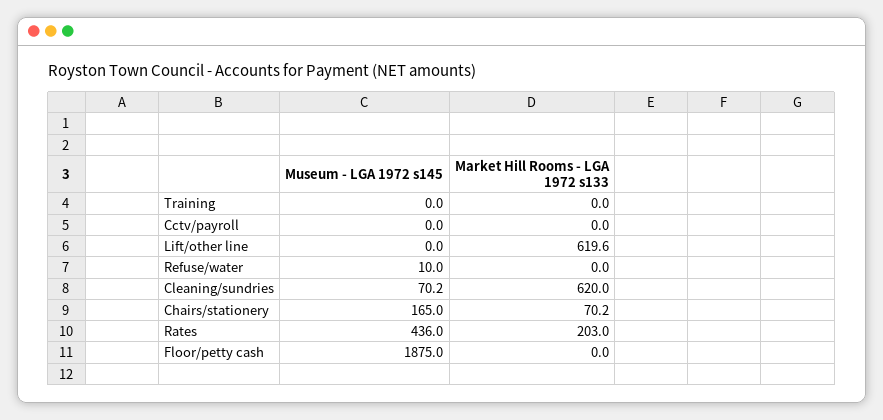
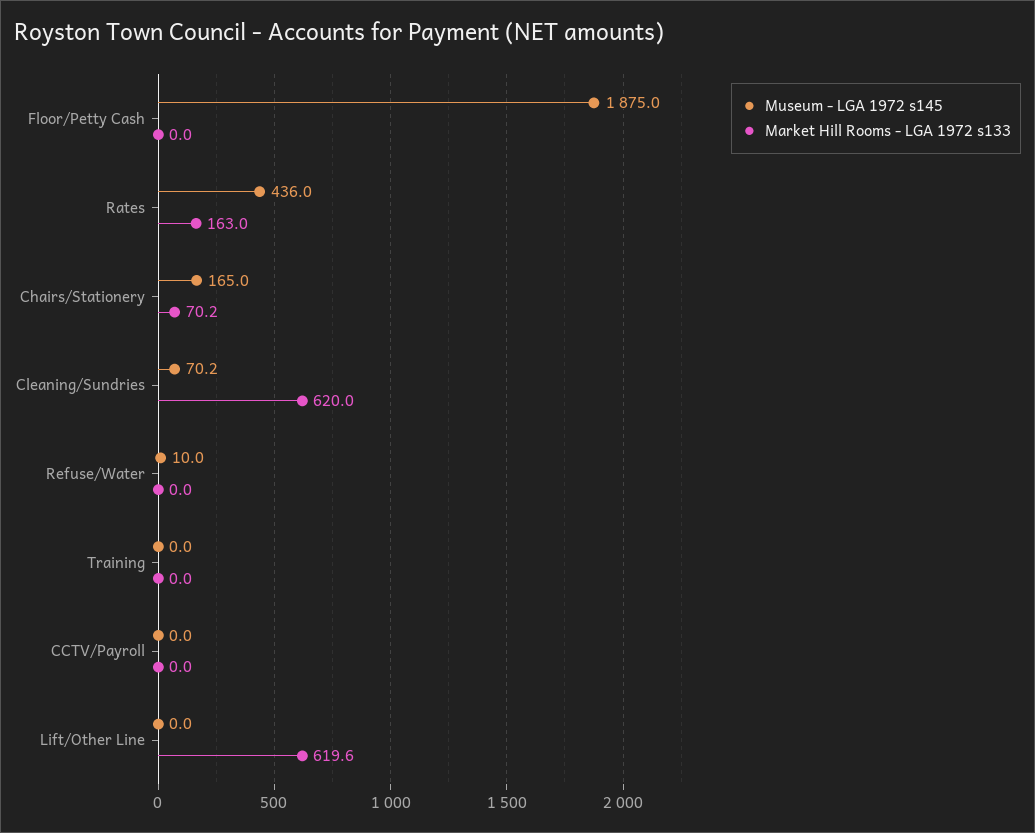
  {
    "Museum - LGA 1972 s145": {
      "Training": 0,
      "Cctv/payroll": 0,
      "Lift/other line": 0,
      "Refuse/water": 10,
      "Cleaning/sundries": 70.2,
      "Chairs/stationery": 165,
      "Rates": 436,
      "Floor/petty cash": 1875
    },
    "Market Hill Rooms - LGA 1972 s133": {
      "Training": 0,
      "Cctv/payroll": 0,
      "Lift/other line": 619.6,
      "Refuse/water": 0,
      "Cleaning/sundries": 620,
      "Chairs/stationery": 70.2,
-     "Rates": 203,
+     "Rates": 163,
      "Floor/petty cash": 0
    }
  }

